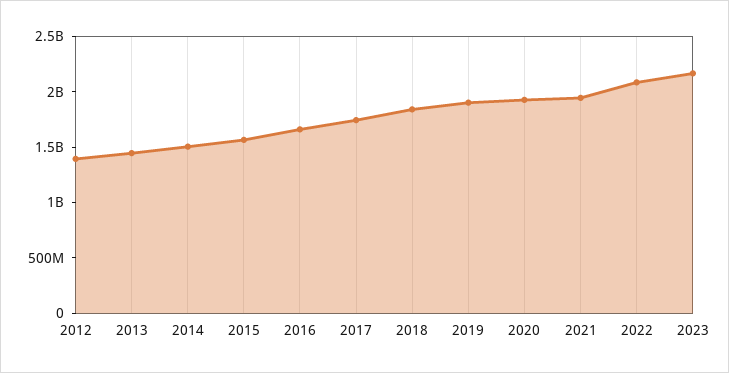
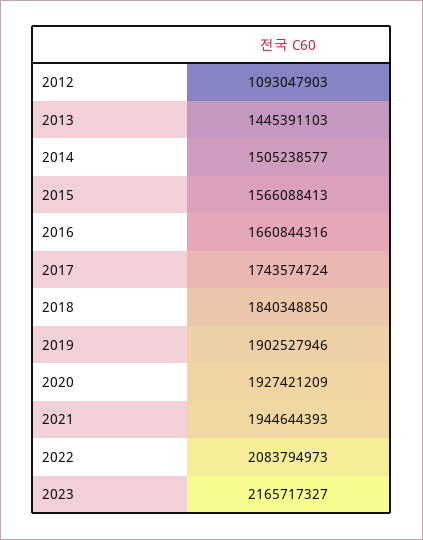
  {
-   "2012": 1400000000,
+   "2012": 1093047903,
    "2013": 1445391103,
    "2014": 1505238577,
    "2015": 1566088413,
    "2016": 1660844316,
    "2017": 1743574724,
    "2018": 1840348850,
    "2019": 1902527946,
    "2020": 1927421209,
    "2021": 1944644393,
    "2022": 2083794973,
    "2023": 2165717327
  }

